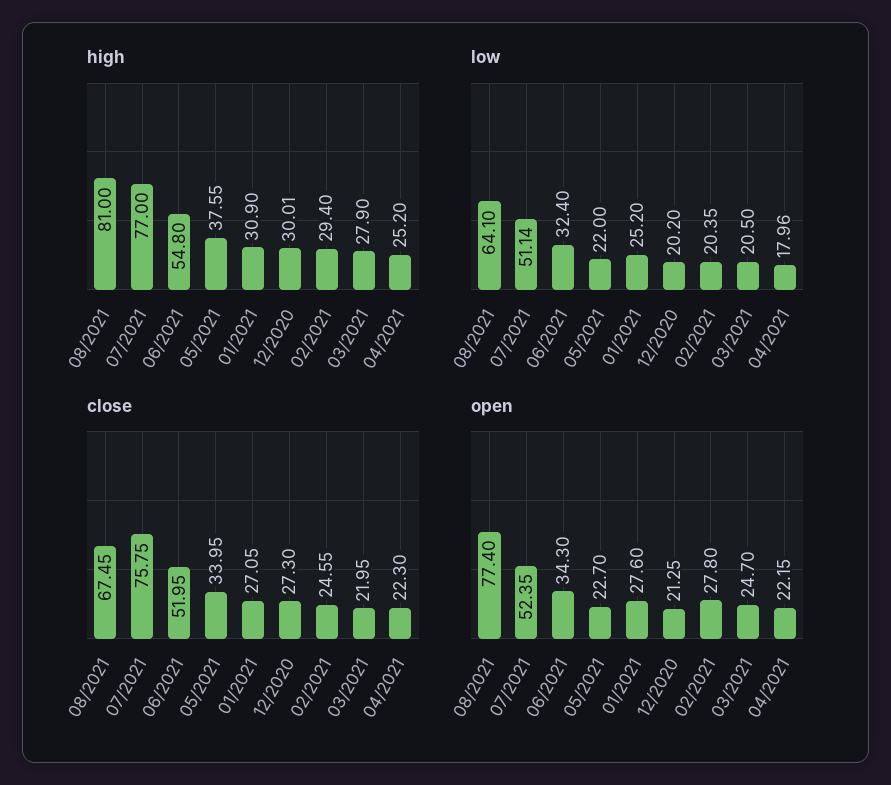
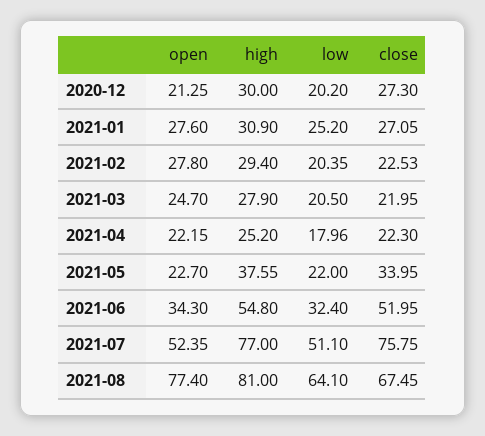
  {
    "high": {
      "08/2021": 81,
      "07/2021": 77,
      "06/2021": 54.8,
      "05/2021": 37.55,
      "01/2021": 30.9,
-     "12/2020": 30.01,
+     "12/2020": 30,
      "02/2021": 29.4,
      "03/2021": 27.9,
      "04/2021": 25.2
    },
    "low": {
      "08/2021": 64.1,
-     "07/2021": 51.14,
+     "07/2021": 51.1,
      "06/2021": 32.4,
      "05/2021": 22,
      "01/2021": 25.2,
      "12/2020": 20.2,
      "02/2021": 20.35,
      "03/2021": 20.5,
      "04/2021": 17.96
    },
    "close": {
      "08/2021": 67.45,
      "07/2021": 75.75,
      "06/2021": 51.95,
      "05/2021": 33.95,
      "01/2021": 27.05,
      "12/2020": 27.3,
-     "02/2021": 24.55,
+     "02/2021": 22.53,
      "03/2021": 21.95,
      "04/2021": 22.3
    },
    "open": {
      "08/2021": 77.4,
      "07/2021": 52.35,
      "06/2021": 34.3,
      "05/2021": 22.7,
      "01/2021": 27.6,
      "12/2020": 21.25,
      "02/2021": 27.8,
      "03/2021": 24.7,
      "04/2021": 22.15
    }
  }

